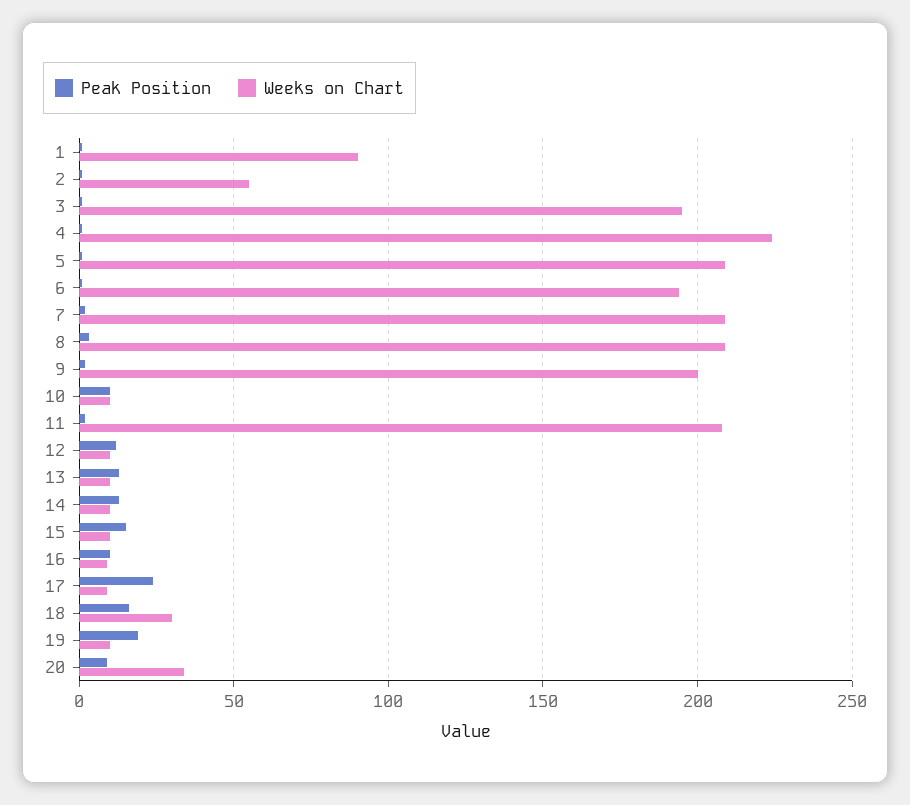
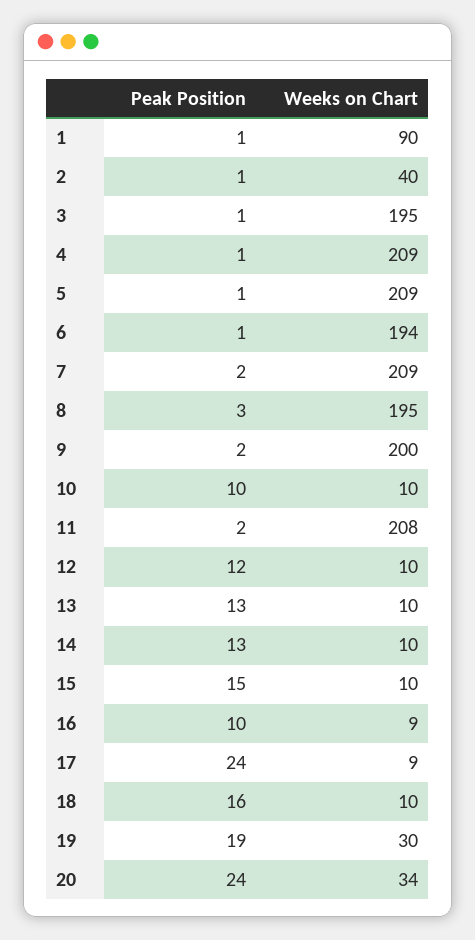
  {
    "Peak Position": {
      "1": 1,
      "2": 1,
      "3": 1,
      "4": 1,
      "5": 1,
      "6": 1,
      "7": 2,
      "8": 3,
      "9": 2,
      "10": 10,
      "11": 2,
      "12": 12,
      "13": 13,
      "14": 13,
      "15": 15,
      "16": 10,
      "17": 24,
      "18": 16,
      "19": 19,
-     "20": 10
+     "20": 24
    },
    "Weeks on Chart": {
      "1": 90,
-     "2": 55,
+     "2": 40,
      "3": 195,
-     "4": 225,
+     "4": 209,
      "5": 209,
      "6": 194,
      "7": 209,
-     "8": 210,
+     "8": 195,
      "9": 200,
      "10": 10,
      "11": 208,
      "12": 10,
      "13": 10,
      "14": 10,
      "15": 10,
      "16": 9,
      "17": 9,
-     "18": 30,
+     "18": 10,
-     "19": 10,
+     "19": 30,
      "20": 34
    }
  }

